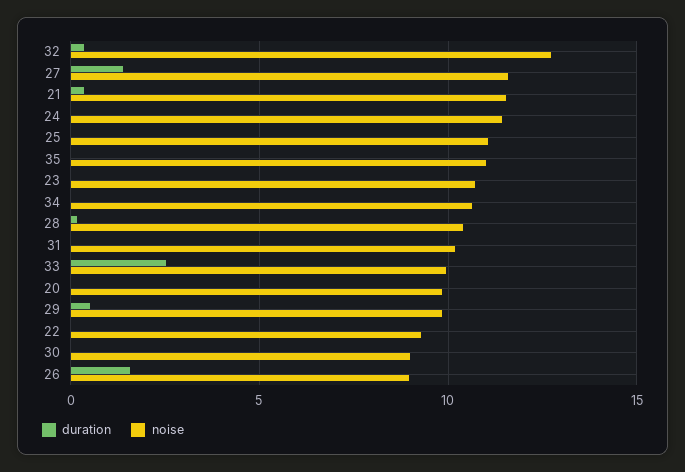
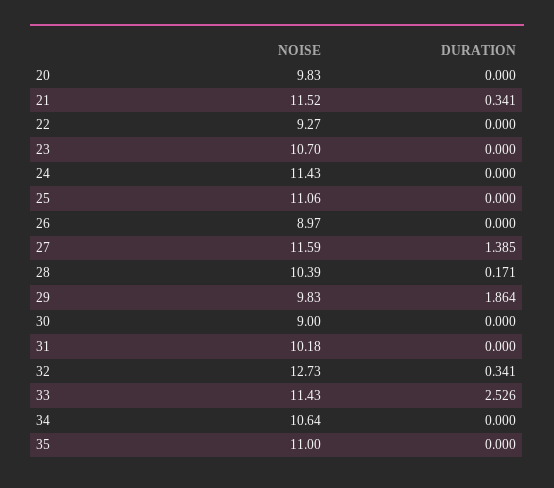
  {
    "duration": {
      "32": 0.341,
      "27": 1.385,
      "21": 0.341,
      "24": 0,
      "25": 0,
      "35": 0,
      "23": 0,
      "34": 0,
      "28": 0.171,
      "31": 0,
      "33": 2.526,
      "20": 0,
-     "29": 0.5,
+     "29": 1.864,
      "22": 0,
      "30": 0,
-     "26": 1.5
+     "26": 0
    },
    "noise": {
      "32": 12.73,
      "27": 11.59,
      "21": 11.52,
      "24": 11.43,
      "25": 11.06,
      "35": 11,
      "23": 10.7,
      "34": 10.64,
      "28": 10.39,
      "31": 10.18,
-     "33": 10,
+     "33": 11.43,
      "20": 9.83,
      "29": 9.83,
      "22": 9.27,
      "30": 9,
      "26": 8.97
    }
  }

